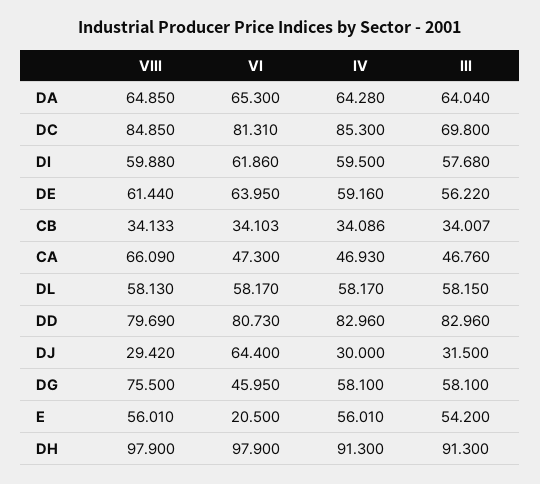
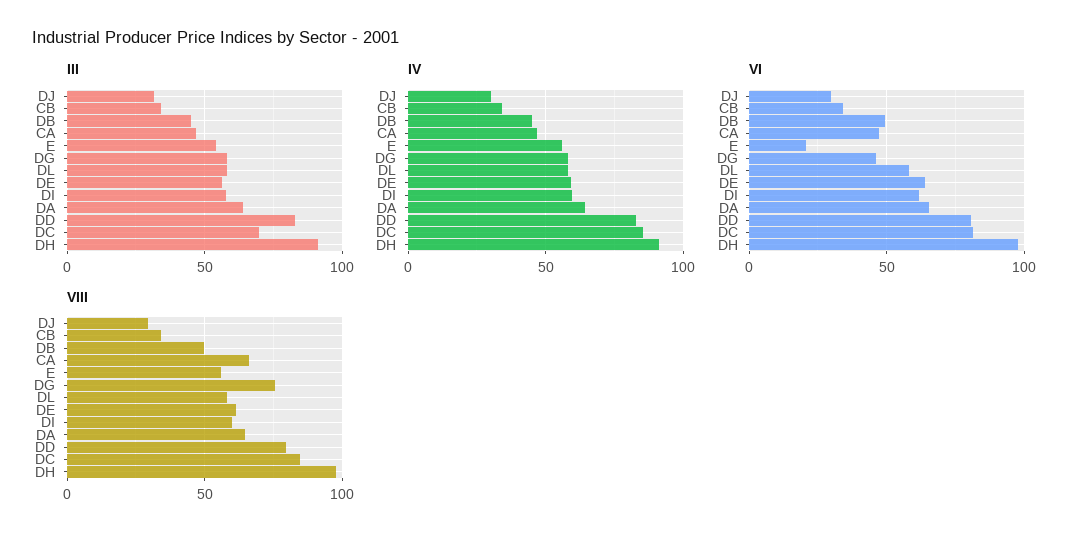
  {
    "VIII": {
      "DA": 64.85,
      "DC": 84.85,
      "DI": 59.88,
      "DE": 61.44,
      "CB": 34.133,
      "CA": 66.09,
      "DL": 58.13,
      "DD": 79.69,
      "DJ": 29.42,
      "DG": 75.5,
      "E": 56.01,
-     "DH": 97.9
+     "DH": 97.9,
+     "DB": 50
    },
    "VI": {
      "DA": 65.3,
      "DC": 81.31,
      "DI": 61.86,
      "DE": 63.95,
      "CB": 34.103,
      "CA": 47.3,
      "DL": 58.17,
      "DD": 80.73,
-     "DJ": 64.4,
+     "DJ": 30,
      "DG": 45.95,
      "E": 20.5,
-     "DH": 97.9
+     "DH": 97.9,
+     "DB": 50
    },
    "IV": {
      "DA": 64.28,
      "DC": 85.3,
      "DI": 59.5,
      "DE": 59.16,
      "CB": 34.086,
      "CA": 46.93,
      "DL": 58.17,
      "DD": 82.96,
      "DJ": 30,
      "DG": 58.1,
      "E": 56.01,
-     "DH": 91.3
+     "DH": 91.3,
+     "DB": 45
    },
    "III": {
      "DA": 64.04,
      "DC": 69.8,
      "DI": 57.68,
      "DE": 56.22,
      "CB": 34.007,
      "CA": 46.76,
      "DL": 58.15,
      "DD": 82.96,
      "DJ": 31.5,
      "DG": 58.1,
      "E": 54.2,
-     "DH": 91.3
+     "DH": 91.3,
+     "DB": 45
    }
  }

